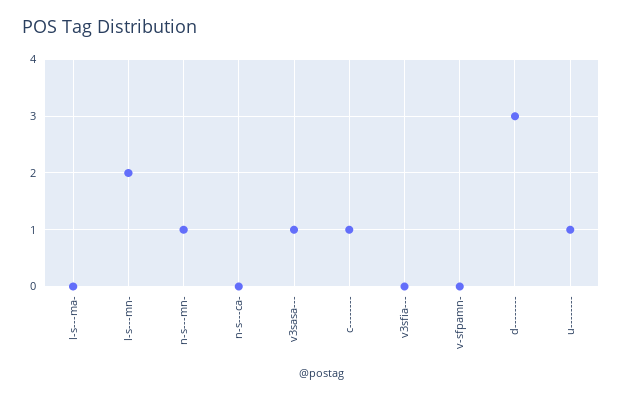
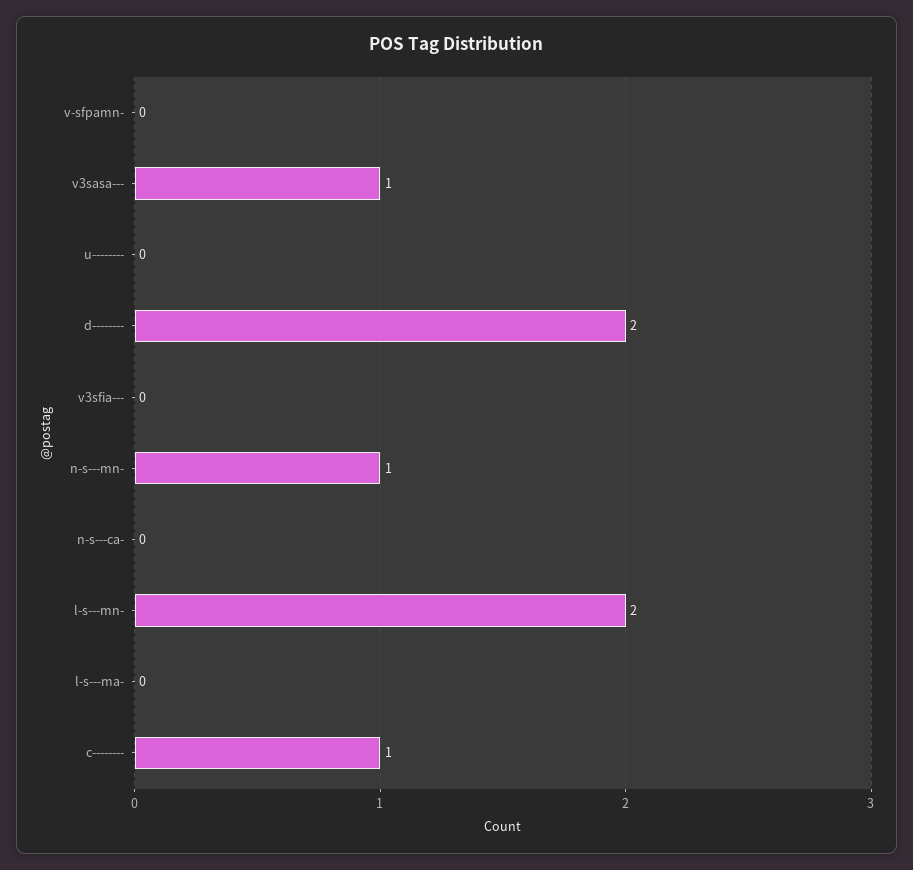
  {
    "l-s---ma-": 0,
    "l-s---mn-": 2,
    "n-s---mn-": 1,
    "n-s---ca-": 0,
    "v3sasa---": 1,
    "c--------": 1,
    "v3sfia---": 0,
    "v-sfpamn-": 0,
-   "d--------": 3,
+   "d--------": 2,
-   "u--------": 1
+   "u--------": 0
  }

